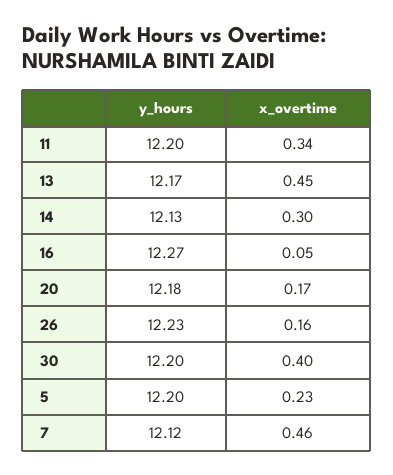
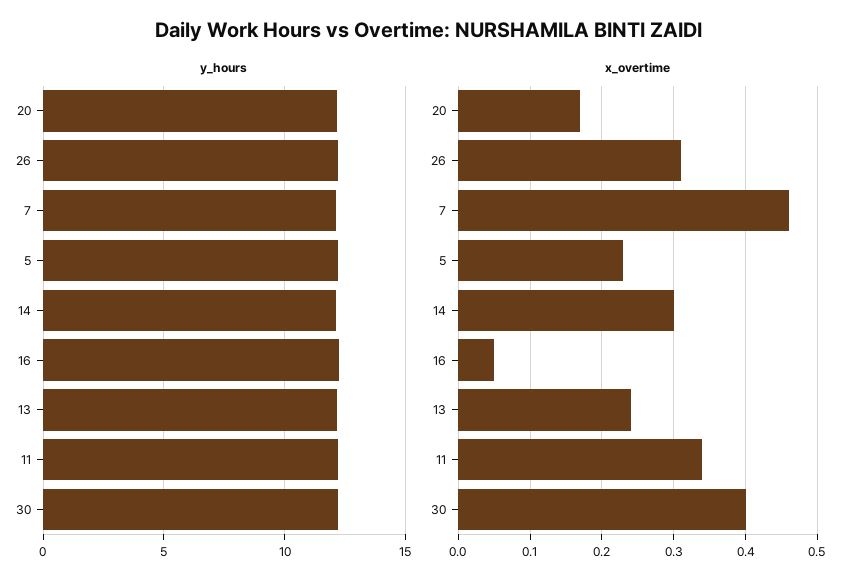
  {
    "y_hours": {
      "11": 12.2,
      "13": 12.17,
      "14": 12.13,
      "16": 12.27,
      "20": 12.18,
      "26": 12.23,
      "30": 12.2,
      "5": 12.2,
      "7": 12.12
    },
    "x_overtime": {
      "11": 0.34,
-     "13": 0.45,
+     "13": 0.24,
      "14": 0.3,
      "16": 0.05,
      "20": 0.17,
-     "26": 0.16,
+     "26": 0.31,
      "30": 0.4,
      "5": 0.23,
      "7": 0.46
    }
  }

